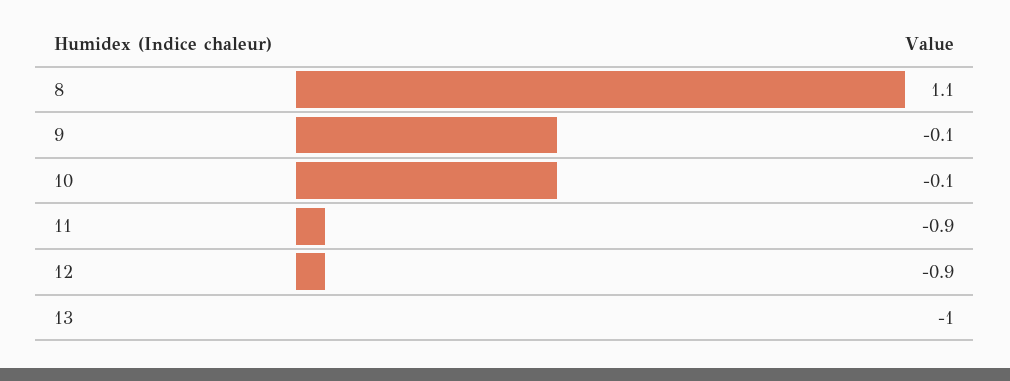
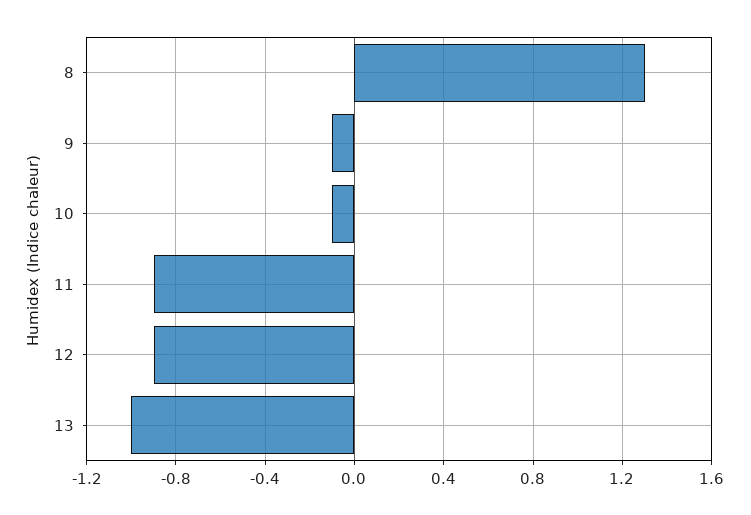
  {
-   "8": 1.1,
+   "8": 1.3,
    "9": -0.1,
    "10": -0.1,
    "11": -0.9,
    "12": -0.9,
    "13": -1
  }

